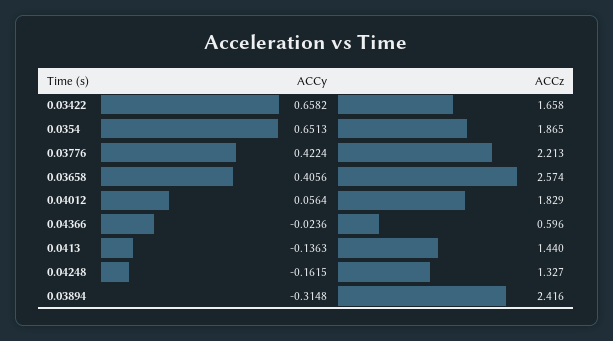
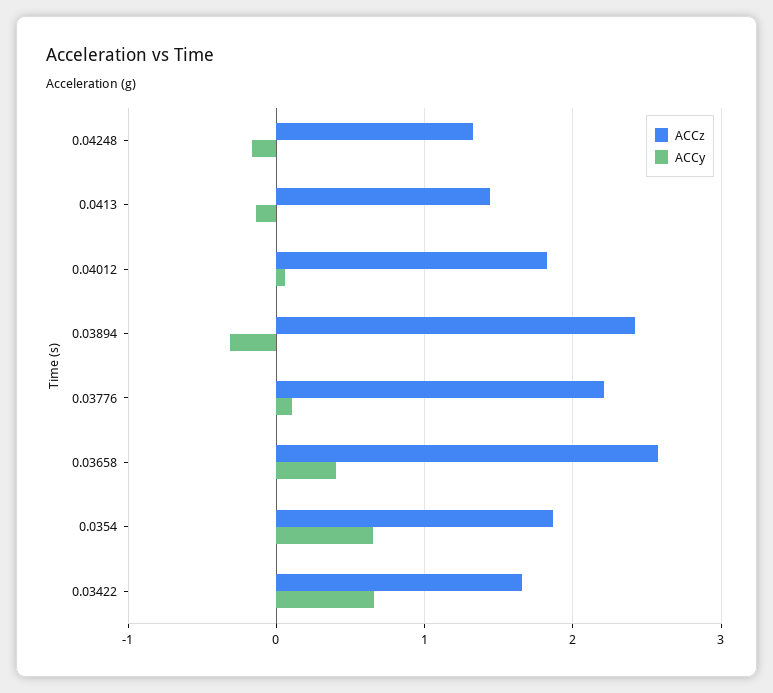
  {
    "ACCy": {
      "0.03422": 0.6582,
      "0.0354": 0.6513,
-     "0.03776": 0.4224,
+     "0.03776": 0.1,
      "0.03658": 0.4056,
      "0.04012": 0.0564,
-     "0.04366": -0.0236,
      "0.0413": -0.1363,
      "0.04248": -0.1615,
      "0.03894": -0.3148
    },
    "ACCz": {
      "0.03422": 1.658,
      "0.0354": 1.865,
      "0.03776": 2.213,
      "0.03658": 2.574,
      "0.04012": 1.829,
-     "0.04366": 0.596,
      "0.0413": 1.44,
      "0.04248": 1.327,
      "0.03894": 2.416
    }
  }

